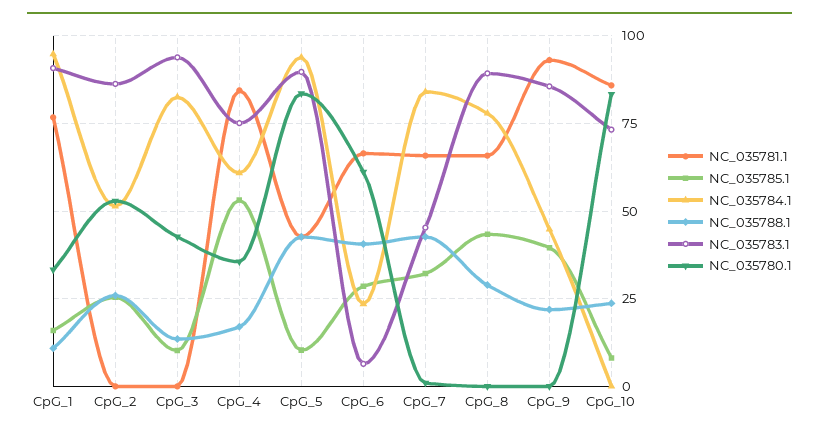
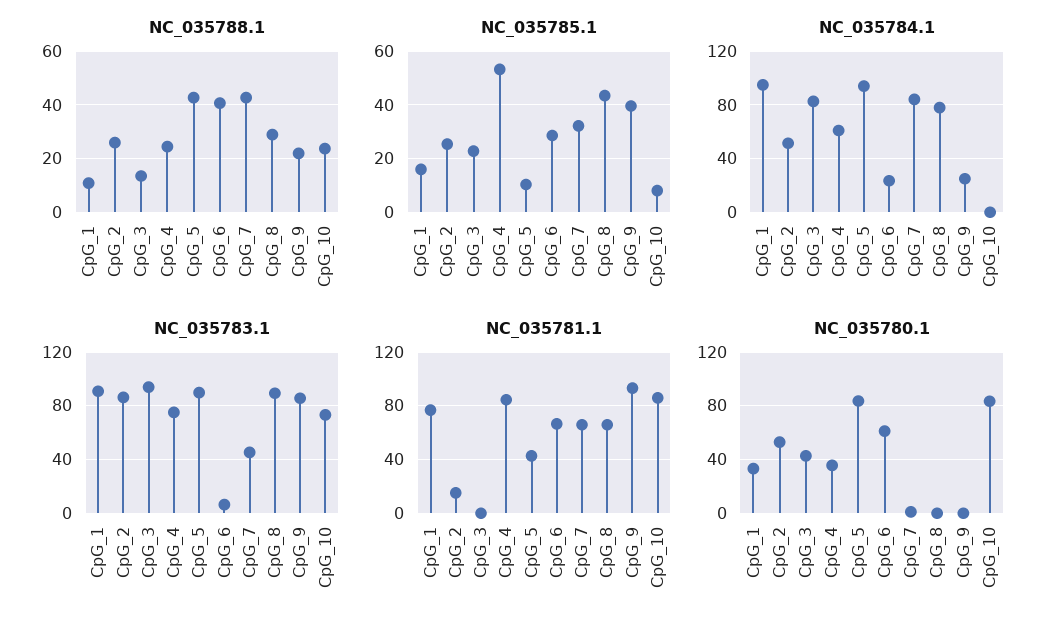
  {
    "NC_035781.1": {
      "CpG_1": 77.5,
-     "CpG_2": 0,
+     "CpG_2": 15,
      "CpG_3": 0,
      "CpG_4": 85,
      "CpG_5": 42.5,
      "CpG_6": 67.5,
      "CpG_7": 65,
      "CpG_8": 65,
      "CpG_9": 92.5,
      "CpG_10": 85
    },
    "NC_035785.1": {
      "CpG_1": 15,
      "CpG_2": 25,
-     "CpG_3": 10,
+     "CpG_3": 22.5,
      "CpG_4": 52.5,
      "CpG_5": 10,
      "CpG_6": 27.5,
      "CpG_7": 32.5,
      "CpG_8": 42.5,
      "CpG_9": 40,
      "CpG_10": 7.5
    },
    "NC_035784.1": {
      "CpG_1": 95,
      "CpG_2": 52.5,
      "CpG_3": 82.5,
      "CpG_4": 60,
      "CpG_5": 95,
      "CpG_6": 22.5,
      "CpG_7": 85,
      "CpG_8": 77.5,
-     "CpG_9": 45,
+     "CpG_9": 25,
      "CpG_10": 0
    },
    "NC_035788.1": {
      "CpG_1": 10,
      "CpG_2": 25,
      "CpG_3": 12.5,
-     "CpG_4": 17.5,
+     "CpG_4": 25,
      "CpG_5": 42.5,
      "CpG_6": 40,
      "CpG_7": 42.5,
      "CpG_8": 30,
      "CpG_9": 22.5,
      "CpG_10": 22.5
    },
    "NC_035783.1": {
      "CpG_1": 90,
      "CpG_2": 87.5,
      "CpG_3": 95,
      "CpG_4": 75,
      "CpG_5": 90,
      "CpG_6": 7.5,
      "CpG_7": 45,
      "CpG_8": 90,
      "CpG_9": 85,
      "CpG_10": 72.5
    },
    "NC_035780.1": {
      "CpG_1": 32.5,
      "CpG_2": 52.5,
      "CpG_3": 42.5,
      "CpG_4": 35,
      "CpG_5": 82.5,
      "CpG_6": 60,
      "CpG_7": 0,
      "CpG_8": 0,
      "CpG_9": 0,
      "CpG_10": 82.5
    }
  }

